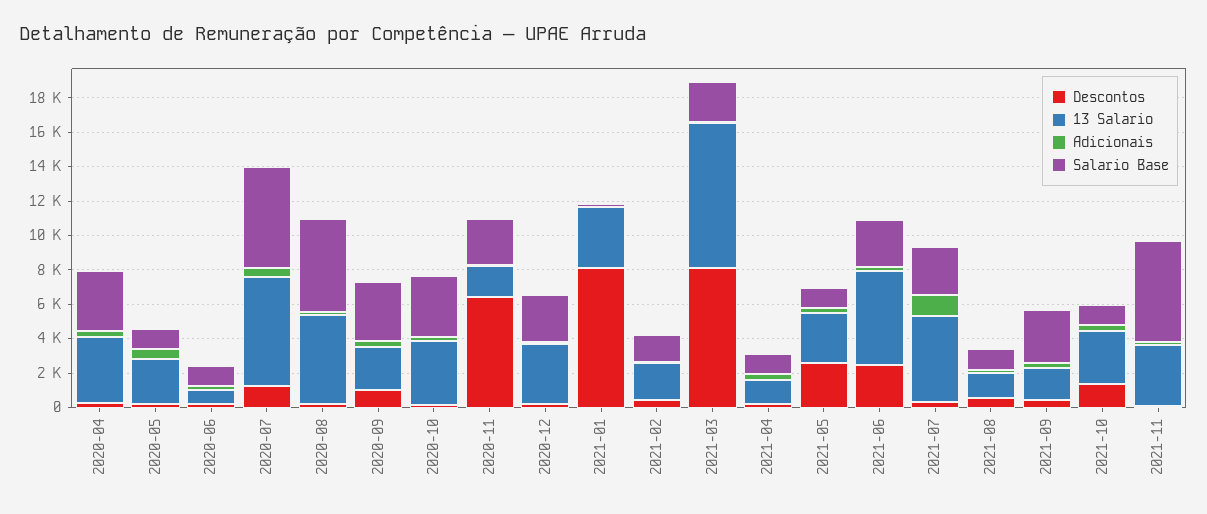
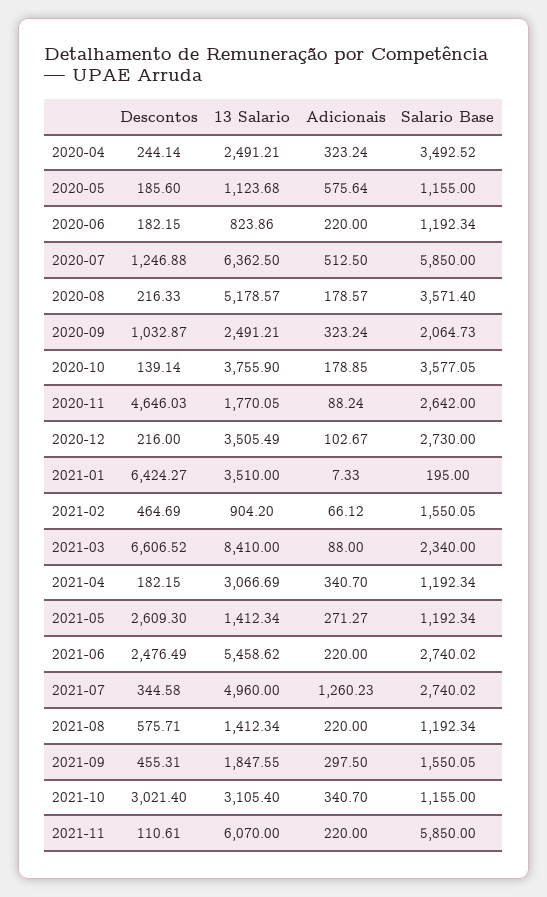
  {
    "Descontos": {
      "2020-04": 244.14,
      "2020-05": 185.6,
      "2020-06": 182.15,
      "2020-07": 1246.88,
      "2020-08": 216.33,
      "2020-09": 1032.87,
      "2020-10": 139.14,
-     "2020-11": 6500,
+     "2020-11": 4646.03,
      "2020-12": 216,
-     "2021-01": 8000,
+     "2021-01": 6424.27,
      "2021-02": 464.69,
-     "2021-03": 8000,
+     "2021-03": 6606.52,
      "2021-04": 182.15,
      "2021-05": 2609.3,
      "2021-06": 2476.49,
      "2021-07": 344.58,
      "2021-08": 575.71,
      "2021-09": 455.31,
-     "2021-10": 1500,
+     "2021-10": 3021.4,
      "2021-11": 110.61
    },
    "13 Salario": {
-     "2020-04": 4000,
+     "2020-04": 2491.21,
-     "2020-05": 2500,
+     "2020-05": 1123.68,
      "2020-06": 823.86,
      "2020-07": 6362.5,
      "2020-08": 5178.57,
      "2020-09": 2491.21,
      "2020-10": 3755.9,
      "2020-11": 1770.05,
      "2020-12": 3505.49,
      "2021-01": 3510,
-     "2021-02": 2000,
+     "2021-02": 904.2,
      "2021-03": 8410,
-     "2021-04": 1500,
+     "2021-04": 3066.69,
-     "2021-05": 3000,
+     "2021-05": 1412.34,
      "2021-06": 5458.62,
      "2021-07": 4960,
      "2021-08": 1412.34,
      "2021-09": 1847.55,
      "2021-10": 3105.4,
-     "2021-11": 3500
+     "2021-11": 6070
    },
    "Adicionais": {
      "2020-04": 323.24,
      "2020-05": 575.64,
      "2020-06": 220,
      "2020-07": 512.5,
      "2020-08": 178.57,
      "2020-09": 323.24,
      "2020-10": 178.85,
      "2020-11": 88.24,
      "2020-12": 102.67,
      "2021-01": 7.33,
      "2021-02": 66.12,
      "2021-03": 88,
      "2021-04": 340.7,
      "2021-05": 271.27,
      "2021-06": 220,
      "2021-07": 1260.23,
      "2021-08": 220,
      "2021-09": 297.5,
      "2021-10": 340.7,
      "2021-11": 220
    },
    "Salario Base": {
      "2020-04": 3492.52,
      "2020-05": 1155,
      "2020-06": 1192.34,
      "2020-07": 5850,
-     "2020-08": 5500,
+     "2020-08": 3571.4,
-     "2020-09": 3500,
+     "2020-09": 2064.73,
      "2020-10": 3577.05,
      "2020-11": 2642,
      "2020-12": 2730,
      "2021-01": 195,
      "2021-02": 1550.05,
      "2021-03": 2340,
      "2021-04": 1192.34,
      "2021-05": 1192.34,
      "2021-06": 2740.02,
      "2021-07": 2740.02,
      "2021-08": 1192.34,
-     "2021-09": 3000,
+     "2021-09": 1550.05,
      "2021-10": 1155,
      "2021-11": 5850
    }
  }

